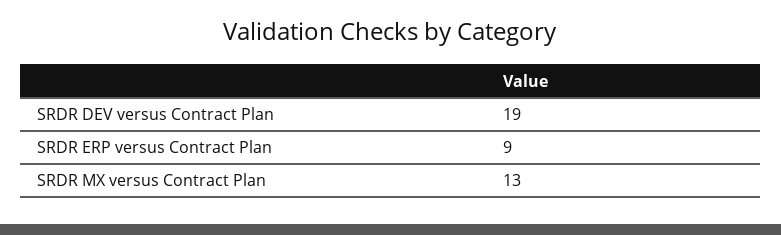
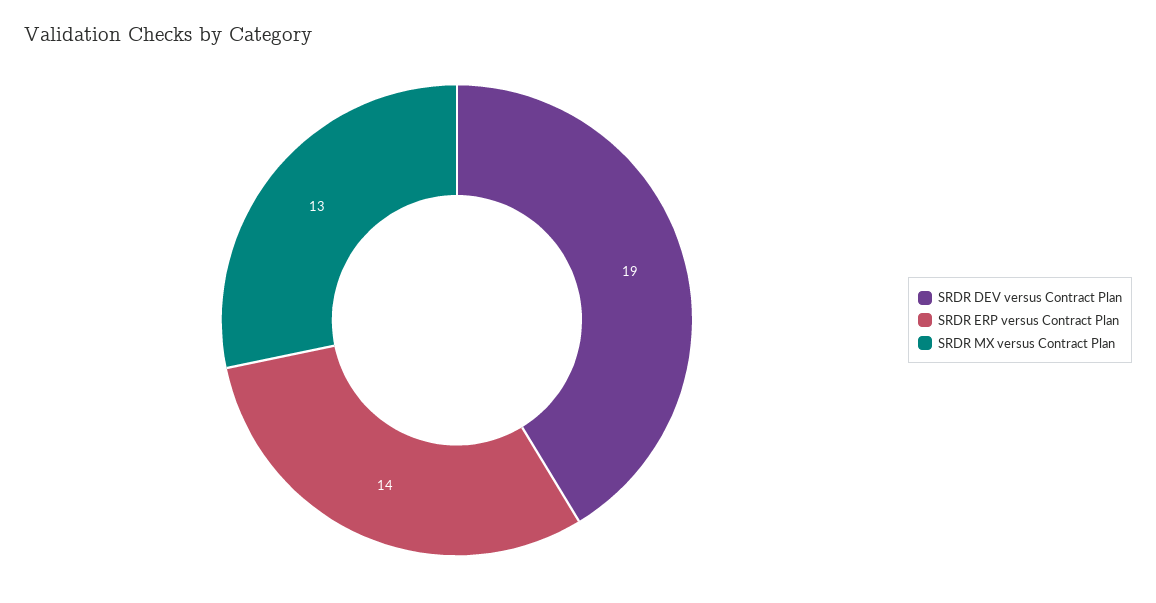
  {
    "SRDR DEV versus Contract Plan": 19,
-   "SRDR ERP versus Contract Plan": 9,
+   "SRDR ERP versus Contract Plan": 14,
    "SRDR MX versus Contract Plan": 13
  }

